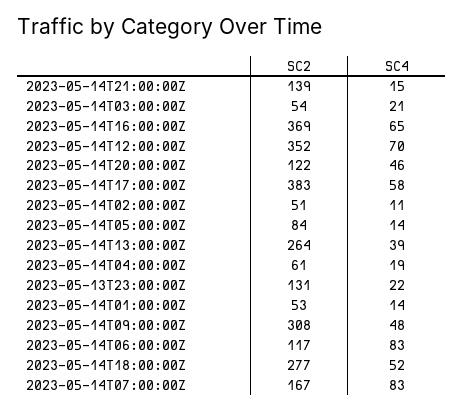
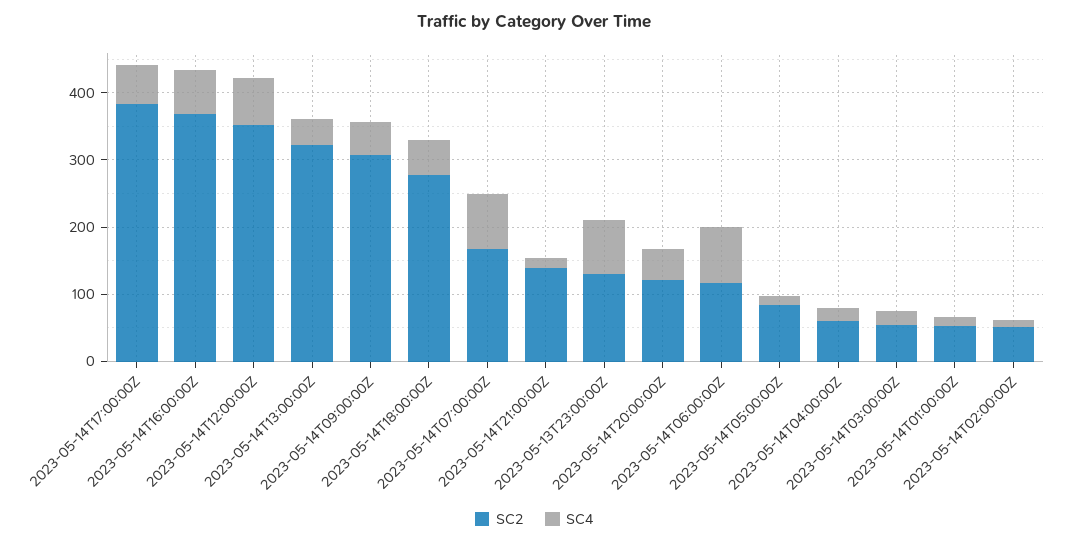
  {
    "SC2": {
      "2023-05-14T21:00:00Z": 139,
      "2023-05-14T03:00:00Z": 54,
      "2023-05-14T16:00:00Z": 369,
      "2023-05-14T12:00:00Z": 352,
      "2023-05-14T20:00:00Z": 122,
      "2023-05-14T17:00:00Z": 383,
      "2023-05-14T02:00:00Z": 51,
      "2023-05-14T05:00:00Z": 84,
-     "2023-05-14T13:00:00Z": 264,
+     "2023-05-14T13:00:00Z": 320,
      "2023-05-14T04:00:00Z": 61,
      "2023-05-13T23:00:00Z": 131,
      "2023-05-14T01:00:00Z": 53,
      "2023-05-14T09:00:00Z": 308,
      "2023-05-14T06:00:00Z": 117,
      "2023-05-14T18:00:00Z": 277,
      "2023-05-14T07:00:00Z": 167
    },
    "SC4": {
      "2023-05-14T21:00:00Z": 15,
      "2023-05-14T03:00:00Z": 21,
      "2023-05-14T16:00:00Z": 65,
      "2023-05-14T12:00:00Z": 70,
      "2023-05-14T20:00:00Z": 46,
      "2023-05-14T17:00:00Z": 58,
      "2023-05-14T02:00:00Z": 11,
      "2023-05-14T05:00:00Z": 14,
      "2023-05-14T13:00:00Z": 39,
      "2023-05-14T04:00:00Z": 19,
-     "2023-05-13T23:00:00Z": 22,
+     "2023-05-13T23:00:00Z": 80,
      "2023-05-14T01:00:00Z": 14,
      "2023-05-14T09:00:00Z": 48,
      "2023-05-14T06:00:00Z": 83,
      "2023-05-14T18:00:00Z": 52,
      "2023-05-14T07:00:00Z": 83
    }
  }

